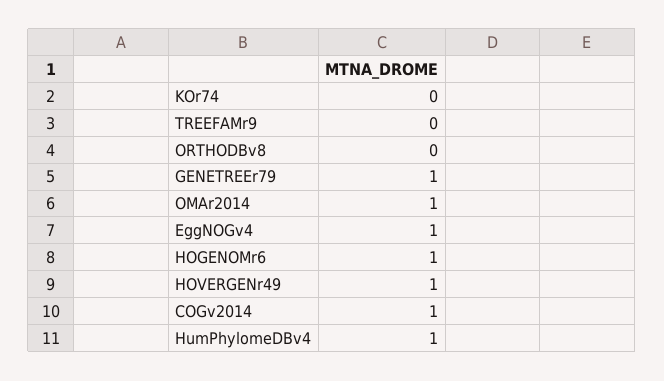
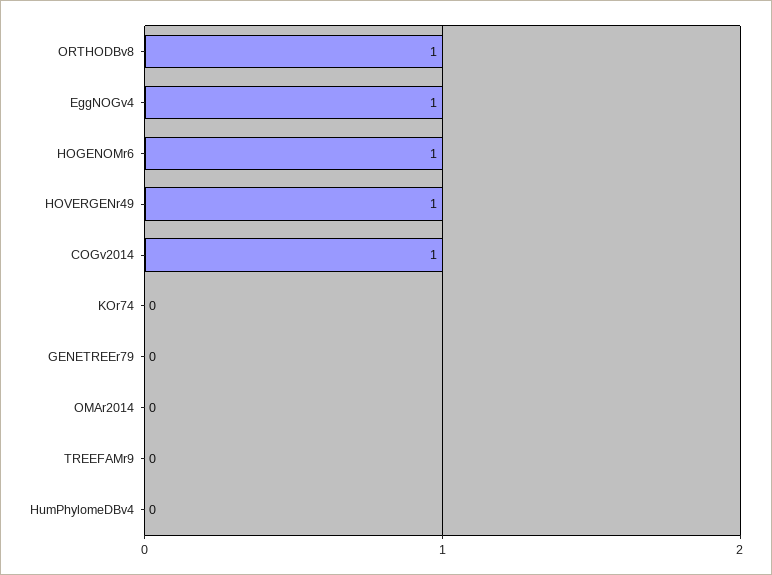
  {
    "KOr74": 0,
    "TREEFAMr9": 0,
-   "ORTHODBv8": 0,
+   "ORTHODBv8": 1,
-   "GENETREEr79": 1,
+   "GENETREEr79": 0,
-   "OMAr2014": 1,
+   "OMAr2014": 0,
    "EggNOGv4": 1,
    "HOGENOMr6": 1,
    "HOVERGENr49": 1,
    "COGv2014": 1,
-   "HumPhylomeDBv4": 1
+   "HumPhylomeDBv4": 0
  }

